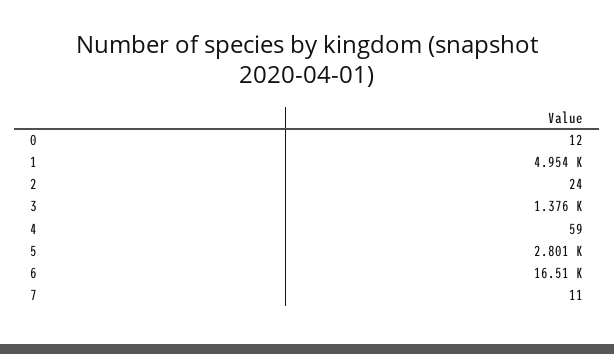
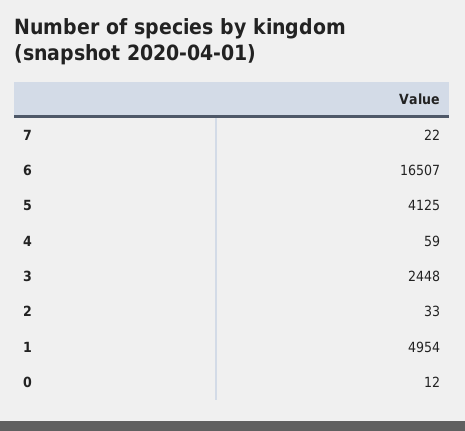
  {
    "0": 12,
    "1": 4954,
-   "2": 24,
+   "2": 33,
-   "3": 1376,
+   "3": 2448,
    "4": 59,
-   "5": 2801,
+   "5": 4125,
    "6": 16507,
-   "7": 11
+   "7": 22
  }

